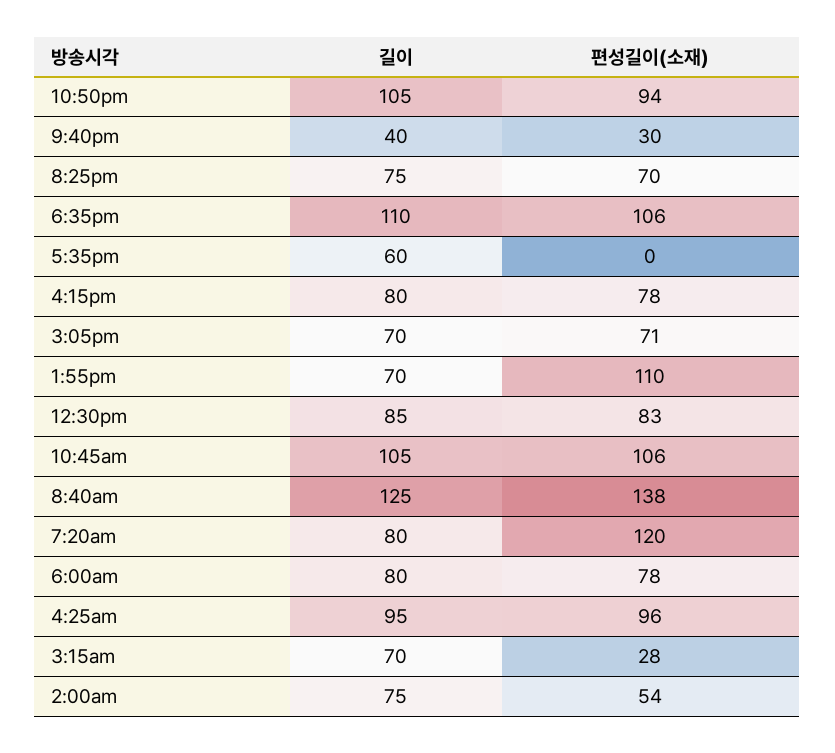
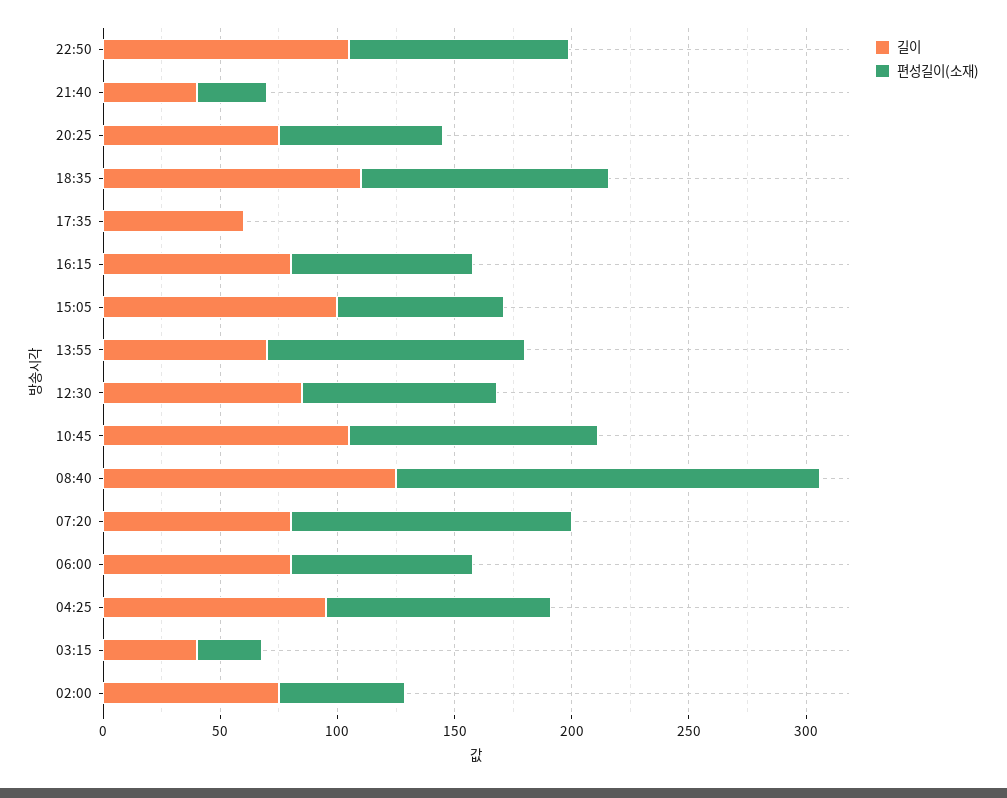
  {
    "길이": {
      "10:50pm": 105,
      "9:40pm": 40,
      "8:25pm": 75,
      "6:35pm": 110,
      "5:35pm": 60,
      "4:15pm": 80,
-     "3:05pm": 70,
+     "3:05pm": 100,
      "1:55pm": 70,
      "12:30pm": 85,
      "10:45am": 105,
      "8:40am": 125,
      "7:20am": 80,
      "6:00am": 80,
      "4:25am": 95,
-     "3:15am": 70,
+     "3:15am": 40,
      "2:00am": 75
    },
    "편성길이(소재)": {
      "10:50pm": 94,
      "9:40pm": 30,
      "8:25pm": 70,
      "6:35pm": 106,
      "5:35pm": 0,
      "4:15pm": 78,
      "3:05pm": 71,
      "1:55pm": 110,
      "12:30pm": 83,
      "10:45am": 106,
-     "8:40am": 138,
+     "8:40am": 180,
      "7:20am": 120,
      "6:00am": 78,
      "4:25am": 96,
      "3:15am": 28,
      "2:00am": 54
    }
  }

